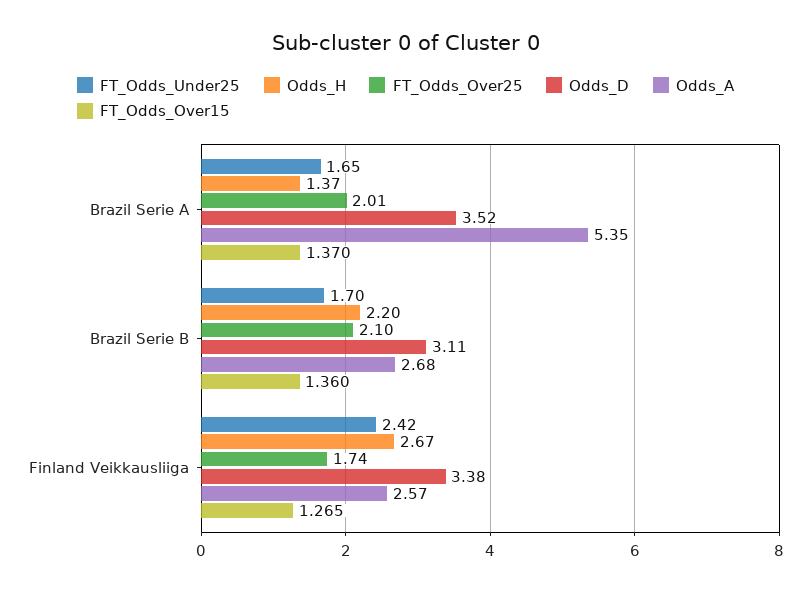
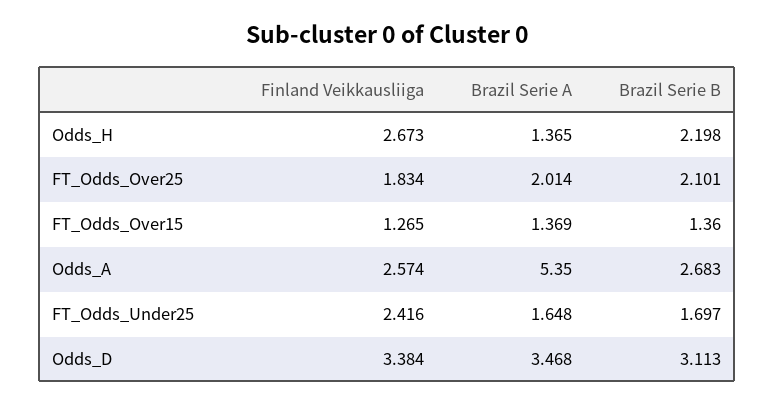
  {
    "FT_Odds_Under25": {
      "Brazil Serie A": 1.648,
      "Brazil Serie B": 1.697,
      "Finland Veikkausliiga": 2.416
    },
    "Odds_H": {
      "Brazil Serie A": 1.365,
      "Brazil Serie B": 2.198,
      "Finland Veikkausliiga": 2.673
    },
    "FT_Odds_Over25": {
      "Brazil Serie A": 2.014,
      "Brazil Serie B": 2.101,
-     "Finland Veikkausliiga": 1.74
+     "Finland Veikkausliiga": 1.834
    },
    "Odds_D": {
-     "Brazil Serie A": 3.52,
+     "Brazil Serie A": 3.468,
      "Brazil Serie B": 3.113,
      "Finland Veikkausliiga": 3.384
    },
    "Odds_A": {
      "Brazil Serie A": 5.35,
      "Brazil Serie B": 2.683,
      "Finland Veikkausliiga": 2.574
    },
    "FT_Odds_Over15": {
-     "Brazil Serie A": 1.37,
+     "Brazil Serie A": 1.369,
      "Brazil Serie B": 1.36,
      "Finland Veikkausliiga": 1.265
    }
  }

